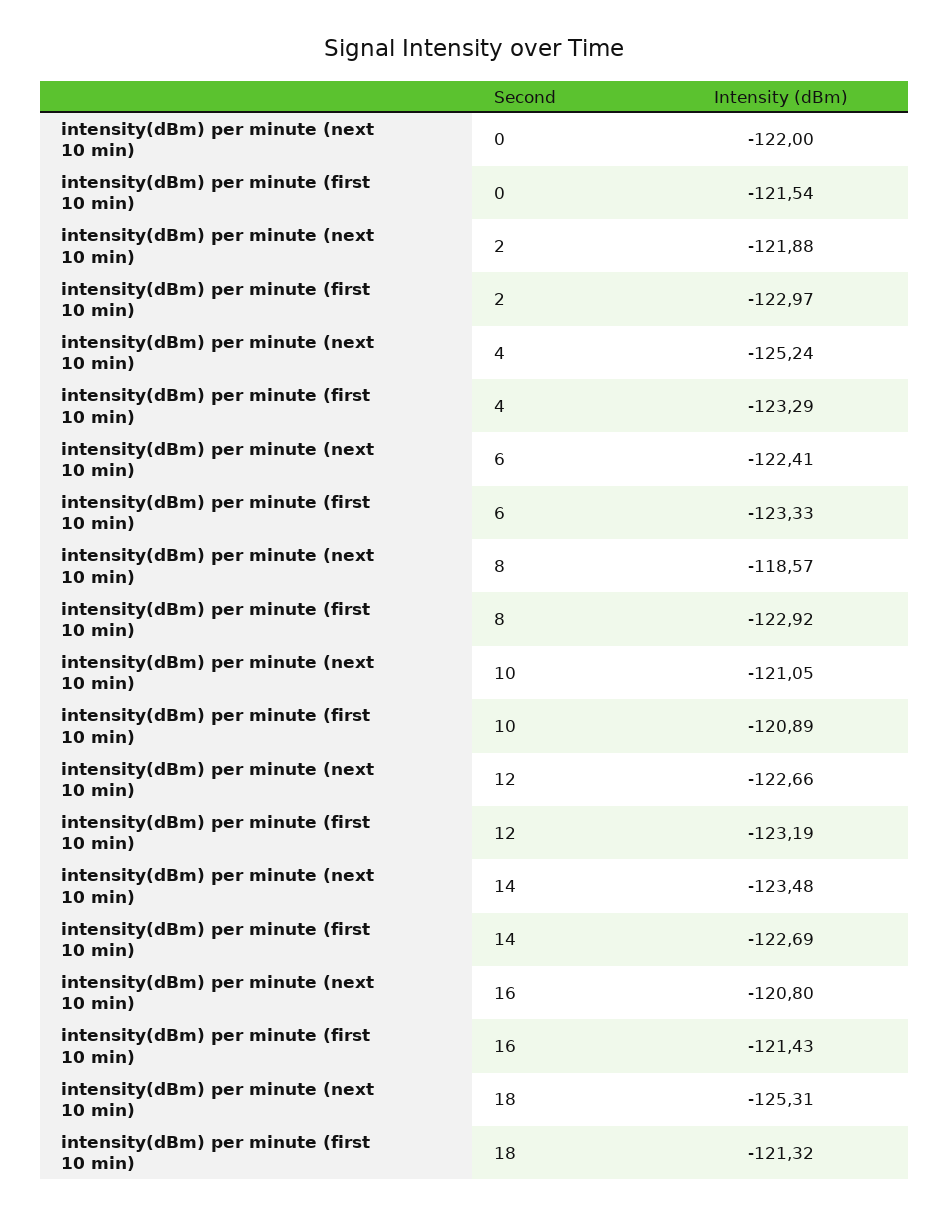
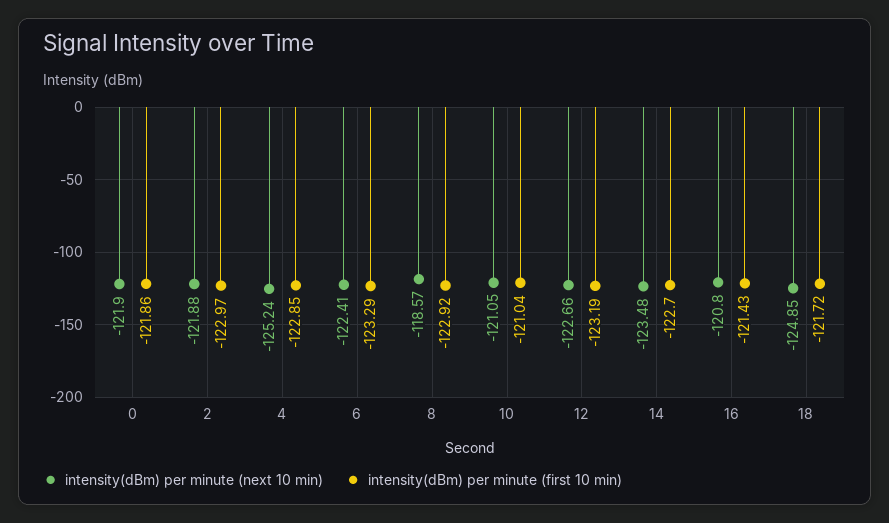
  {
    "intensity(dBm) per minute (next 10 min)": {
-     "0": -122,
+     "0": -121.9,
      "2": -121.88,
      "4": -125.24,
      "6": -122.41,
      "8": -118.57,
      "10": -121.05,
      "12": -122.66,
      "14": -123.48,
      "16": -120.8,
-     "18": -125.31
+     "18": -124.85
    },
    "intensity(dBm) per minute (first 10 min)": {
-     "0": -121.54,
+     "0": -121.86,
      "2": -122.97,
-     "4": -123.29,
+     "4": -122.85,
-     "6": -123.33,
+     "6": -123.29,
      "8": -122.92,
-     "10": -120.89,
+     "10": -121.04,
      "12": -123.19,
-     "14": -122.69,
+     "14": -122.7,
      "16": -121.43,
-     "18": -121.32
+     "18": -121.72
    }
  }

